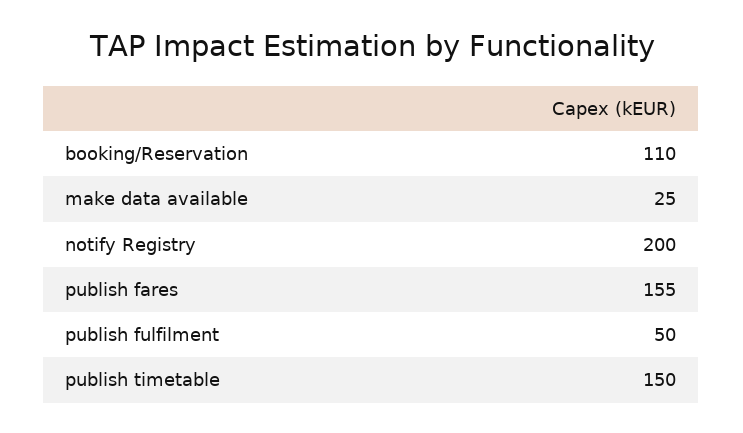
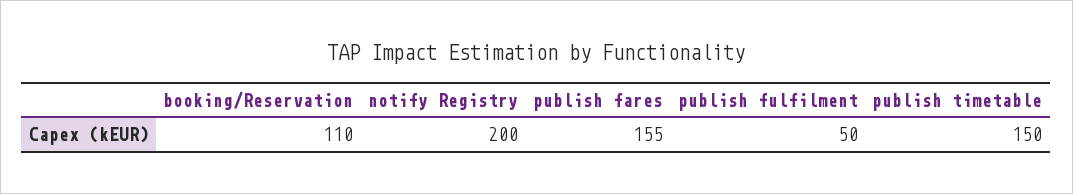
  {
    "booking/Reservation": 110,
-   "make data available": 25,
    "notify Registry": 200,
    "publish fares": 155,
    "publish fulfilment": 50,
    "publish timetable": 150
  }

